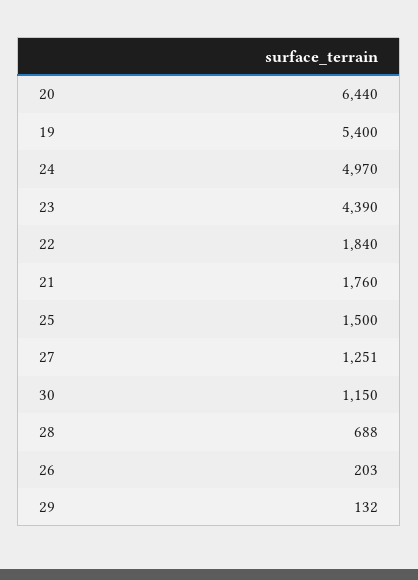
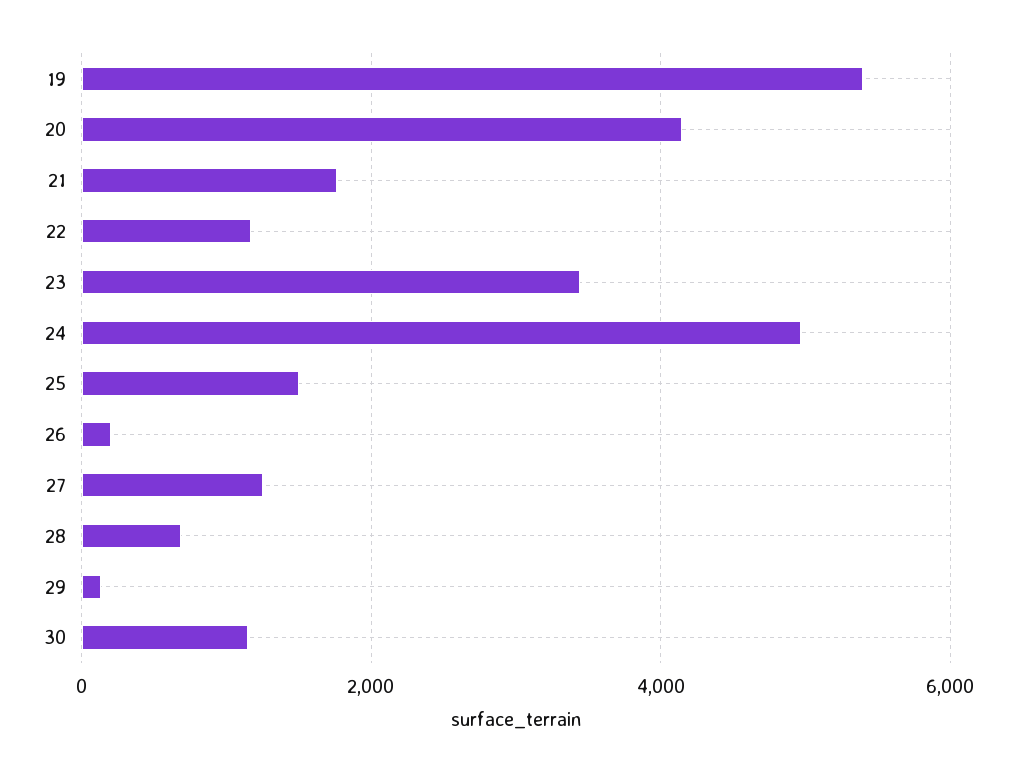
  {
-   "20": 6440,
+   "20": 4200,
    "19": 5400,
    "24": 4970,
-   "23": 4390,
+   "23": 3400,
-   "22": 1840,
+   "22": 1200,
    "21": 1760,
    "25": 1500,
    "27": 1251,
    "30": 1150,
    "28": 688,
    "26": 203,
    "29": 132
  }

